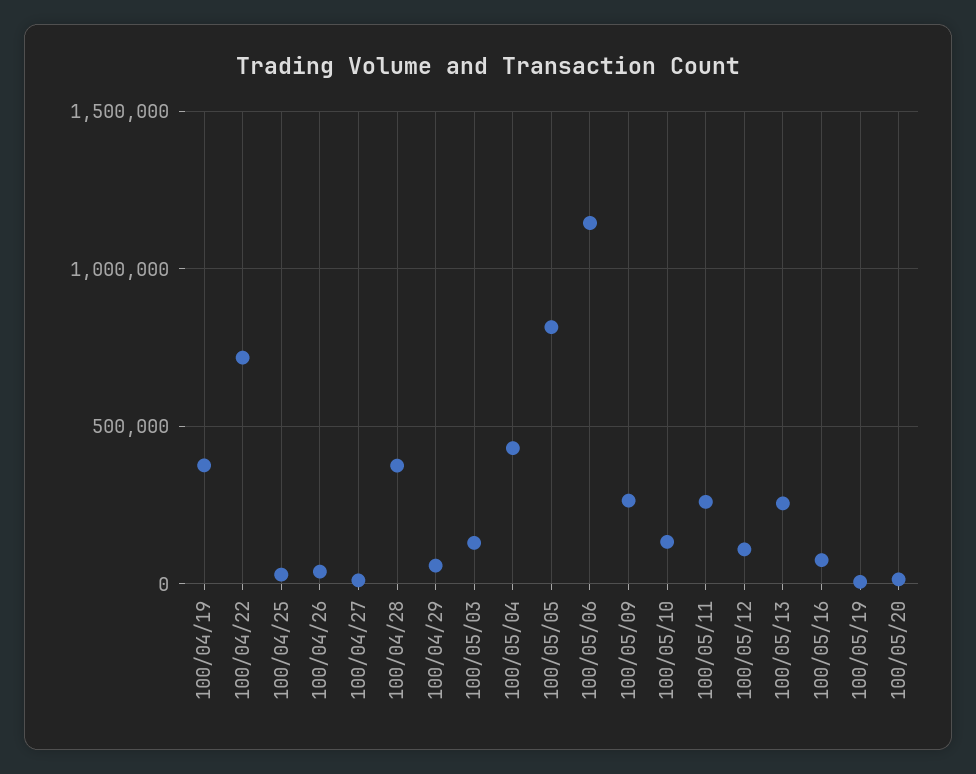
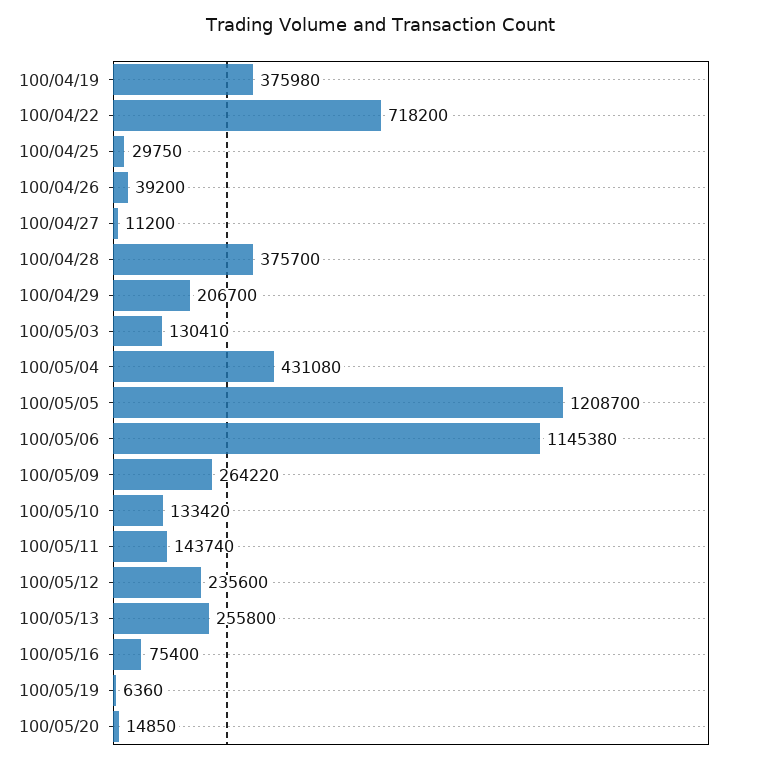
  {
    "100/04/19": 375980,
    "100/04/22": 718200,
    "100/04/25": 29750,
    "100/04/26": 39200,
    "100/04/27": 11200,
    "100/04/28": 375700,
-   "100/04/29": 50000,
+   "100/04/29": 206700,
    "100/05/03": 130410,
    "100/05/04": 431080,
-   "100/05/05": 800000,
+   "100/05/05": 1208700,
    "100/05/06": 1145380,
    "100/05/09": 264220,
    "100/05/10": 133420,
-   "100/05/11": 250000,
+   "100/05/11": 143740,
-   "100/05/12": 100000,
+   "100/05/12": 235600,
    "100/05/13": 255800,
    "100/05/16": 75400,
    "100/05/19": 6360,
    "100/05/20": 14850
  }

